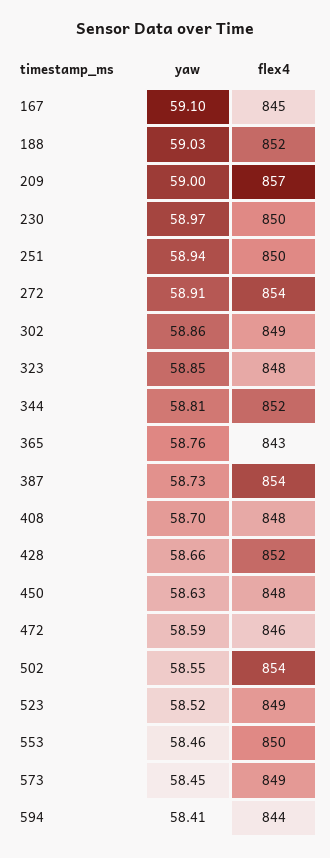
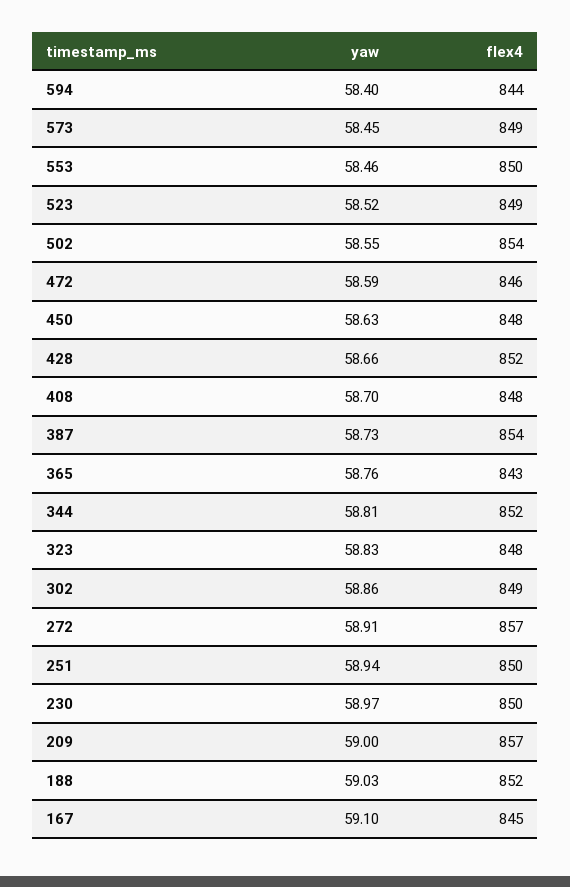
  {
    "yaw": {
      "167": 59.1,
      "188": 59.03,
      "209": 59,
      "230": 58.97,
      "251": 58.94,
      "272": 58.91,
      "302": 58.86,
-     "323": 58.85,
+     "323": 58.83,
      "344": 58.81,
      "365": 58.76,
      "387": 58.73,
      "408": 58.7,
      "428": 58.66,
      "450": 58.63,
      "472": 58.59,
      "502": 58.55,
      "523": 58.52,
      "553": 58.46,
      "573": 58.45,
-     "594": 58.41
+     "594": 58.4
    },
    "flex4": {
      "167": 845,
      "188": 852,
      "209": 857,
      "230": 850,
      "251": 850,
-     "272": 854,
+     "272": 857,
      "302": 849,
      "323": 848,
      "344": 852,
      "365": 843,
      "387": 854,
      "408": 848,
      "428": 852,
      "450": 848,
      "472": 846,
      "502": 854,
      "523": 849,
      "553": 850,
      "573": 849,
      "594": 844
    }
  }

